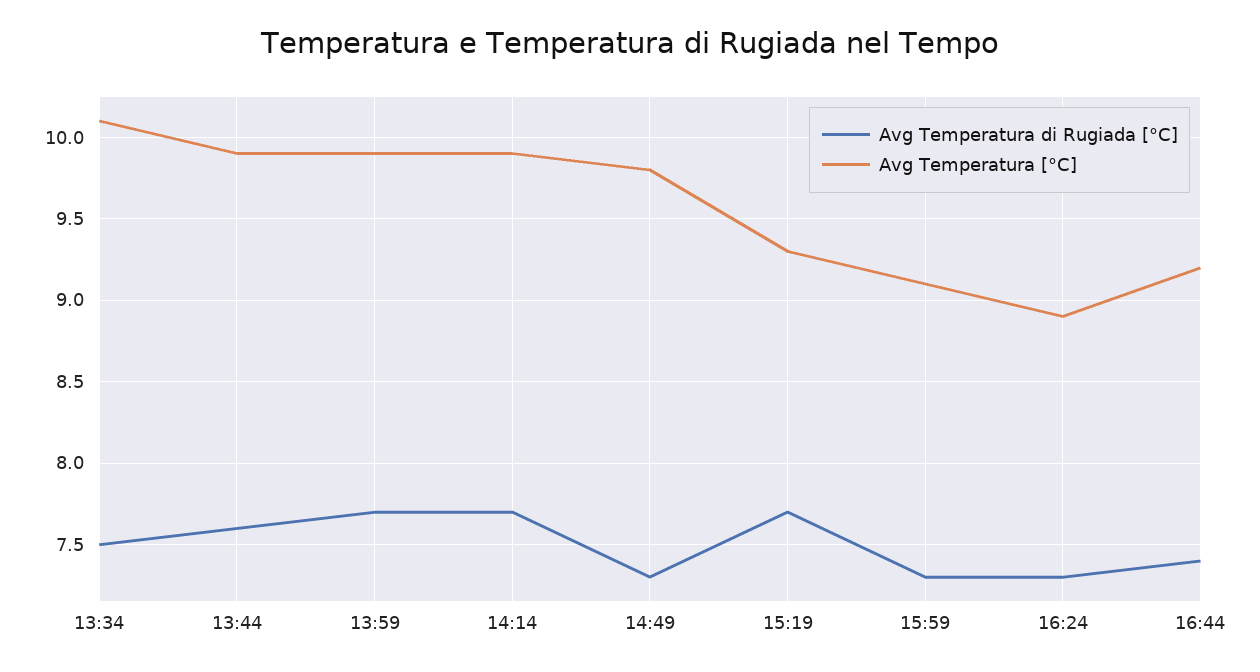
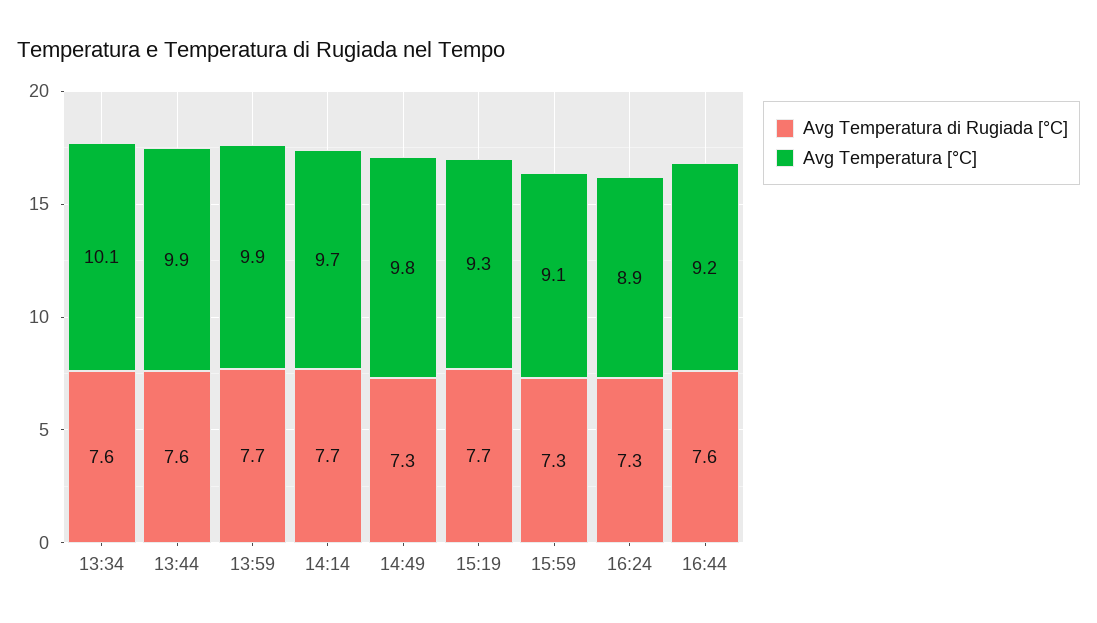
  {
    "Avg Temperatura di Rugiada [°C]": {
-     "13:34": 7.5,
+     "13:34": 7.6,
      "13:44": 7.6,
      "13:59": 7.7,
      "14:14": 7.7,
      "14:49": 7.3,
      "15:19": 7.7,
      "15:59": 7.3,
      "16:24": 7.3,
-     "16:44": 7.4
+     "16:44": 7.6
    },
    "Avg Temperatura [°C]": {
      "13:34": 10.1,
      "13:44": 9.9,
      "13:59": 9.9,
-     "14:14": 9.9,
+     "14:14": 9.7,
      "14:49": 9.8,
      "15:19": 9.3,
      "15:59": 9.1,
      "16:24": 8.9,
      "16:44": 9.2
    }
  }

